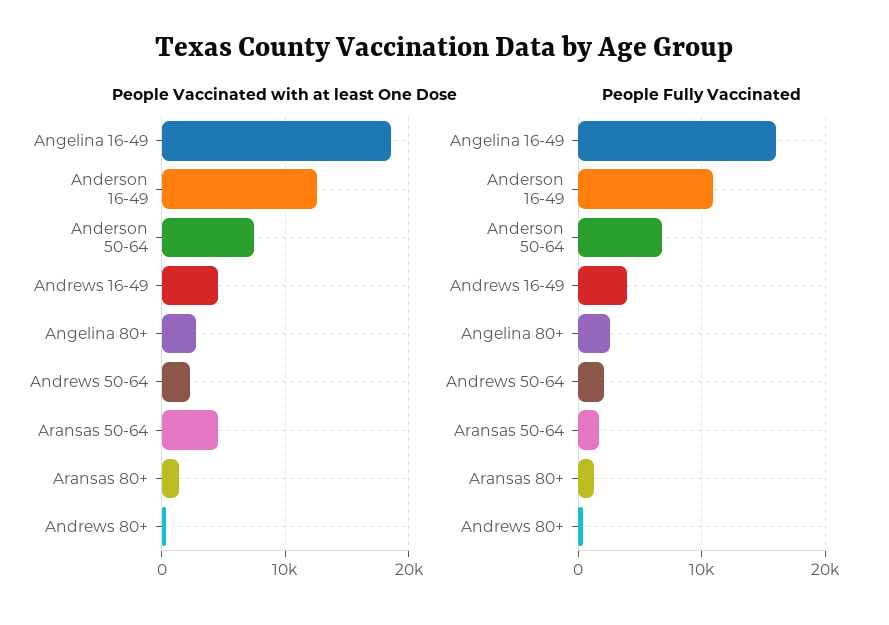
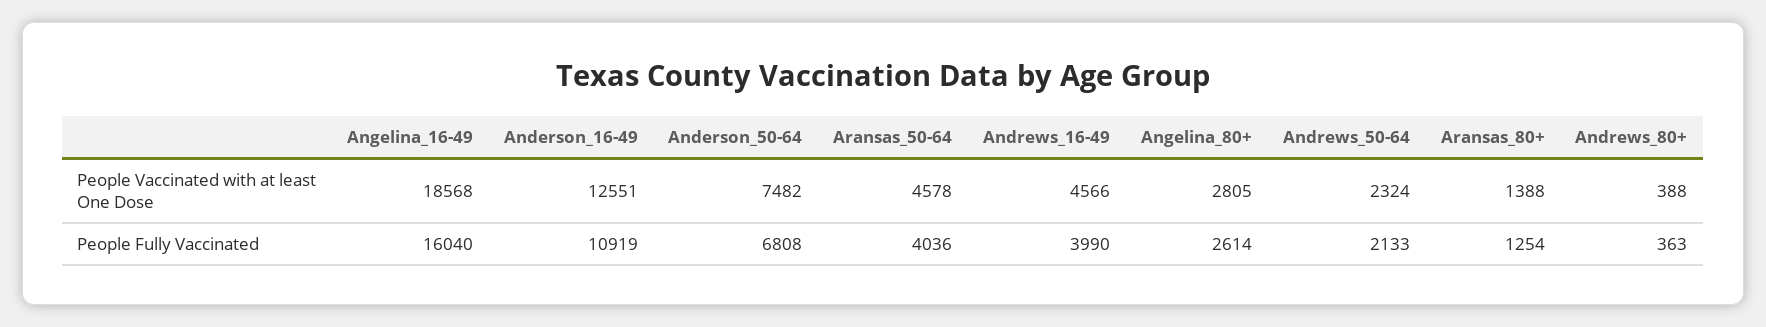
  {
    "People Vaccinated with at least One Dose": {
      "Angelina 16-49": 18568,
      "Anderson 16-49": 12551,
      "Anderson 50-64": 7482,
      "Andrews 16-49": 4566,
      "Angelina 80+": 2805,
      "Andrews 50-64": 2324,
      "Aransas 50-64": 4578,
      "Aransas 80+": 1388,
      "Andrews 80+": 388
    },
    "People Fully Vaccinated": {
      "Angelina 16-49": 16040,
      "Anderson 16-49": 10919,
      "Anderson 50-64": 6808,
      "Andrews 16-49": 3990,
      "Angelina 80+": 2614,
      "Andrews 50-64": 2133,
-     "Aransas 50-64": 2000,
+     "Aransas 50-64": 4036,
      "Aransas 80+": 1254,
      "Andrews 80+": 363
    }
  }

